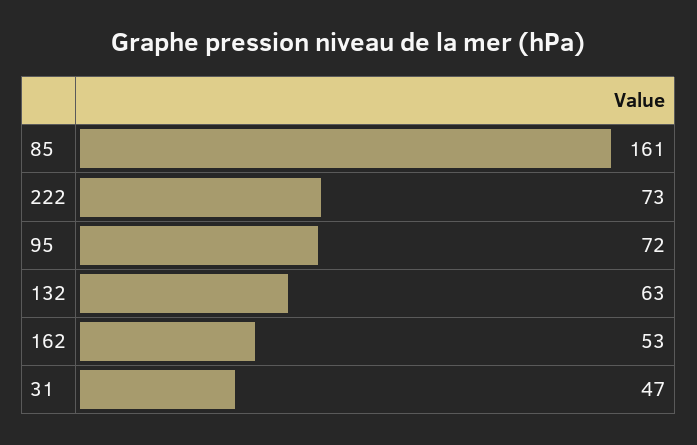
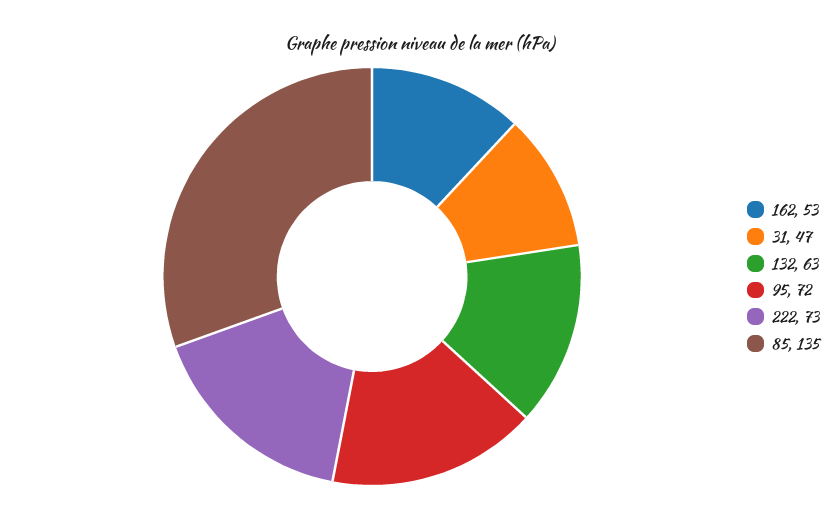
  {
-   "85": 161,
+   "85": 135,
    "222": 73,
    "95": 72,
    "132": 63,
    "162": 53,
    "31": 47
  }

